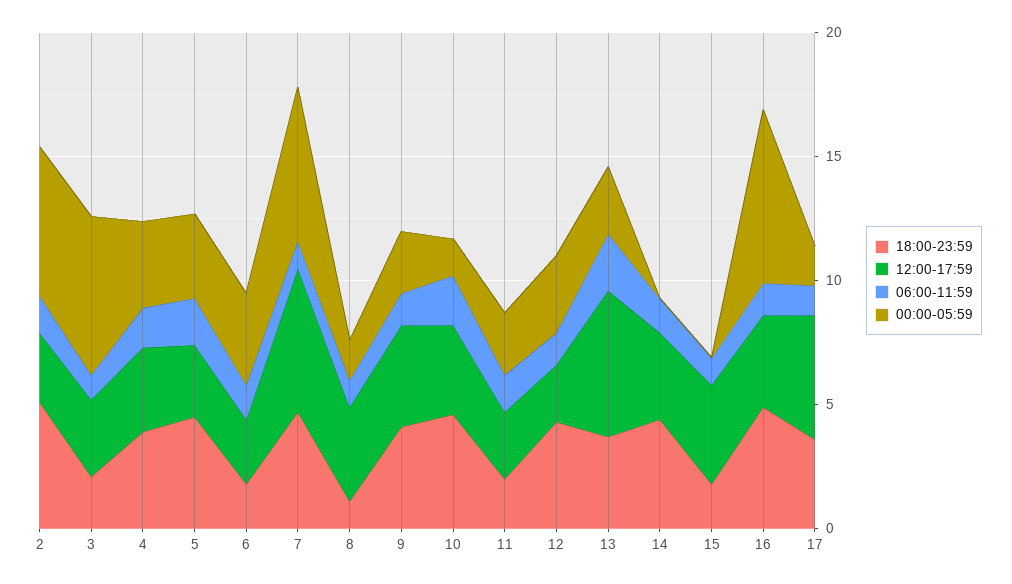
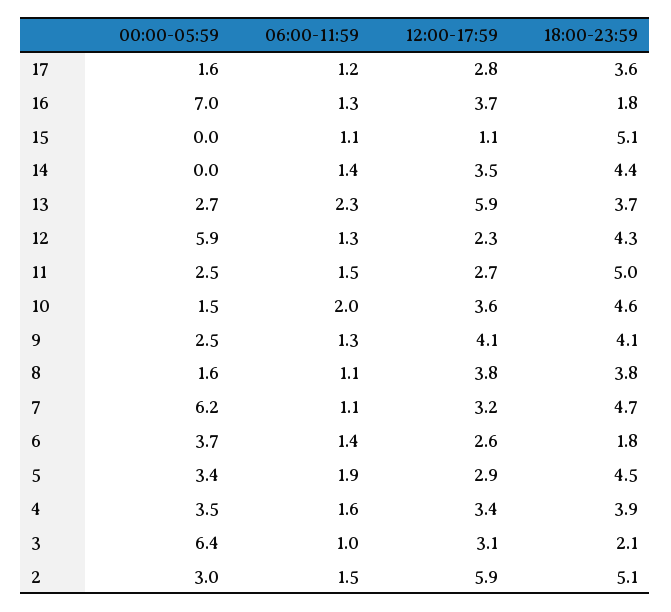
  {
    "18:00-23:59": {
      "2": 5.1,
      "3": 2.1,
      "4": 3.9,
      "5": 4.5,
      "6": 1.8,
      "7": 4.7,
-     "8": 1,
+     "8": 3.8,
      "9": 4.1,
      "10": 4.6,
-     "11": 2,
+     "11": 5,
      "12": 4.3,
      "13": 3.7,
      "14": 4.4,
-     "15": 2,
+     "15": 5.1,
-     "16": 5,
+     "16": 1.8,
      "17": 3.6
    },
    "12:00-17:59": {
-     "2": 3,
+     "2": 5.9,
      "3": 3.1,
      "4": 3.4,
      "5": 2.9,
      "6": 2.6,
-     "7": 6,
+     "7": 3.2,
      "8": 3.8,
      "9": 4.1,
      "10": 3.6,
      "11": 2.7,
      "12": 2.3,
      "13": 5.9,
      "14": 3.5,
-     "15": 4,
+     "15": 1.1,
      "16": 3.7,
-     "17": 5
+     "17": 2.8
    },
    "06:00-11:59": {
      "2": 1.5,
      "3": 1,
      "4": 1.6,
      "5": 1.9,
      "6": 1.4,
      "7": 1.1,
      "8": 1.1,
      "9": 1.3,
      "10": 2,
      "11": 1.5,
      "12": 1.3,
      "13": 2.3,
      "14": 1.4,
      "15": 1.1,
      "16": 1.3,
      "17": 1.2
    },
    "00:00-05:59": {
-     "2": 6,
+     "2": 3,
      "3": 6.4,
      "4": 3.5,
      "5": 3.4,
      "6": 3.7,
      "7": 6.2,
      "8": 1.6,
      "9": 2.5,
      "10": 1.5,
      "11": 2.5,
-     "12": 3,
+     "12": 5.9,
      "13": 2.7,
      "14": 0,
      "15": 0,
      "16": 7,
      "17": 1.6
    }
  }

